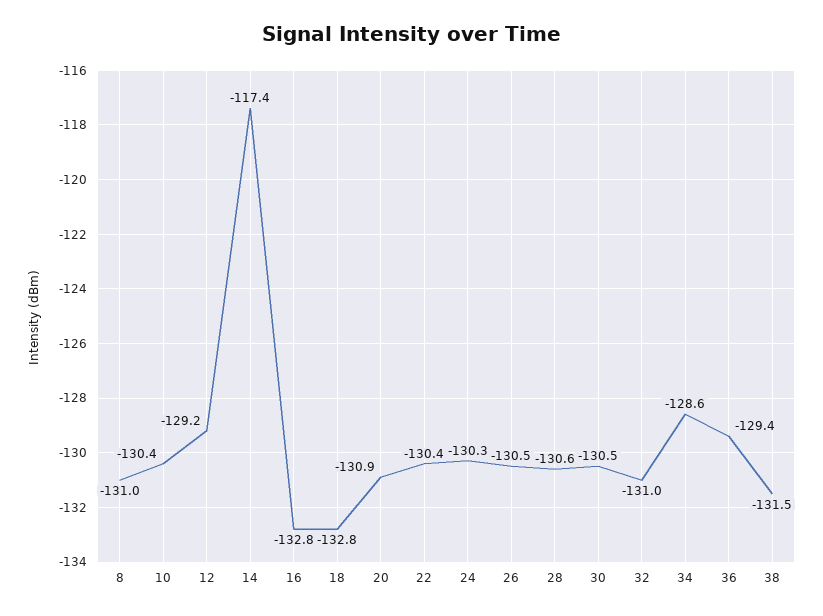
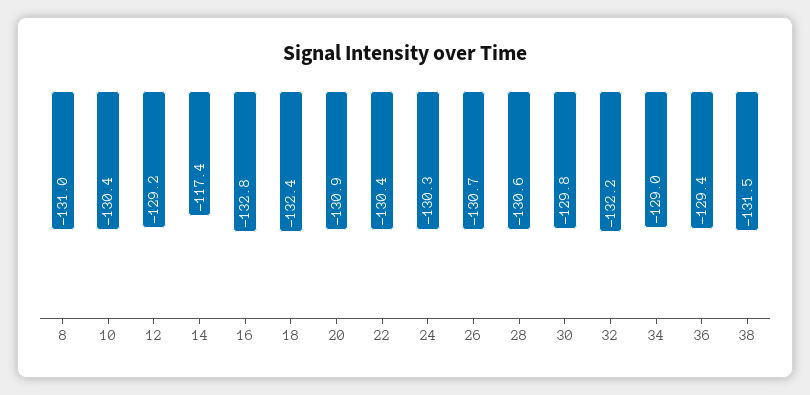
  {
    "8": -131,
    "10": -130.4,
    "12": -129.2,
    "14": -117.4,
    "16": -132.8,
-   "18": -132.8,
+   "18": -132.4,
    "20": -130.9,
    "22": -130.4,
    "24": -130.3,
-   "26": -130.5,
+   "26": -130.7,
    "28": -130.6,
-   "30": -130.5,
+   "30": -129.8,
-   "32": -131,
+   "32": -132.2,
-   "34": -128.6,
+   "34": -129,
    "36": -129.4,
    "38": -131.5
  }

